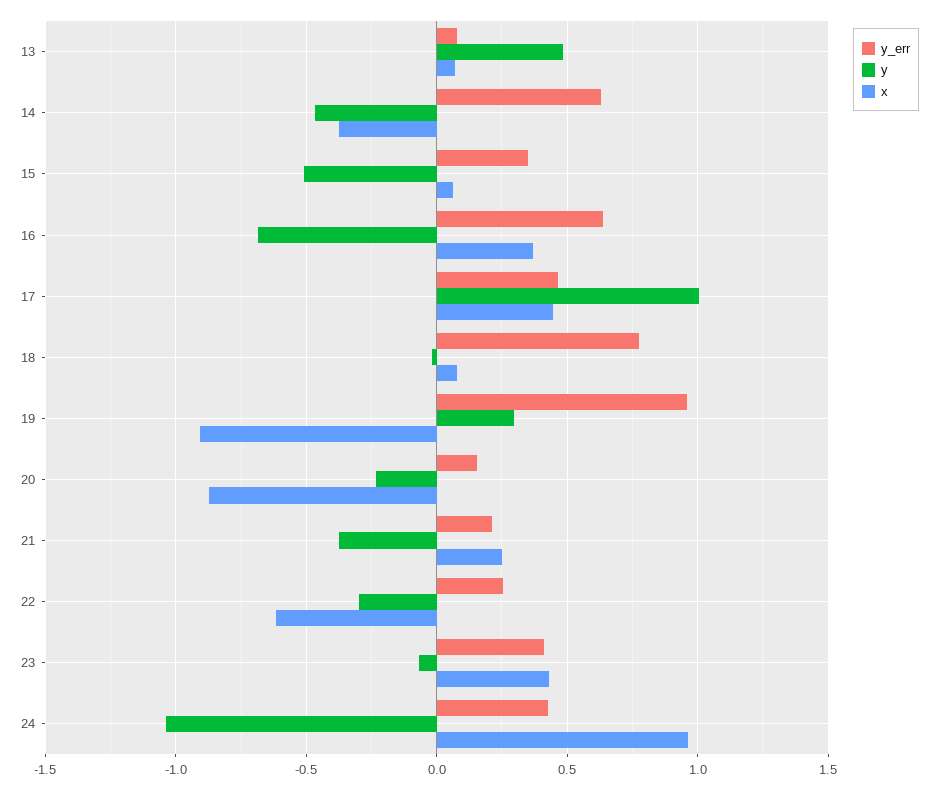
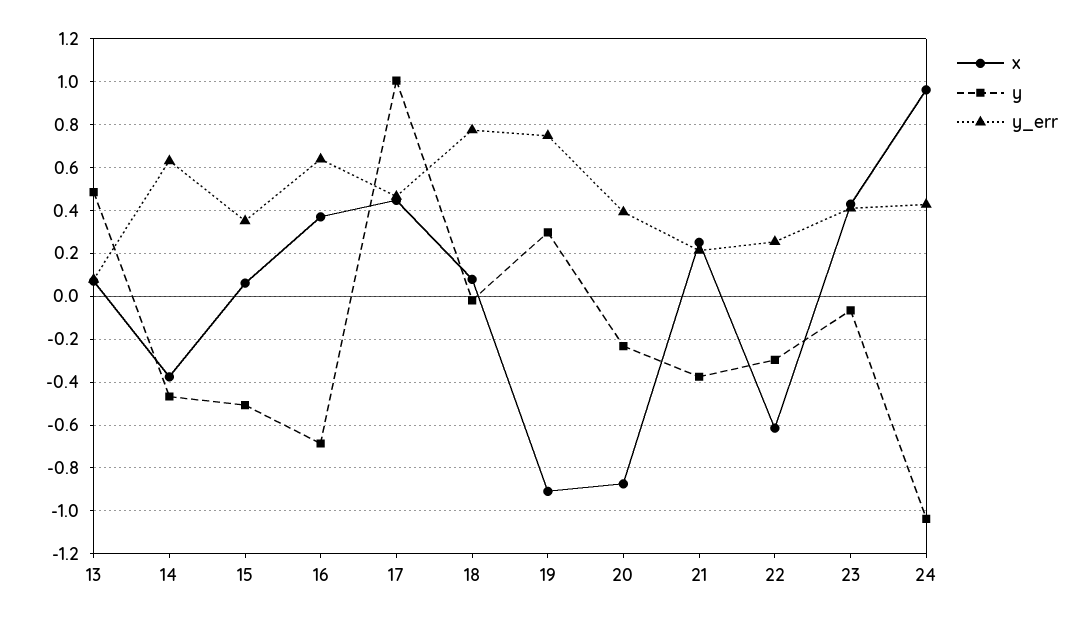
  {
    "y_err": {
      "13": 0.1,
      "14": 0.65,
      "15": 0.35,
      "16": 0.65,
      "17": 0.45,
      "18": 0.75,
-     "19": 0.95,
+     "19": 0.75,
-     "20": 0.15,
+     "20": 0.4,
      "21": 0.2,
      "22": 0.25,
      "23": 0.4,
      "24": 0.45
    },
    "y": {
      "13": 0.5,
      "14": -0.45,
      "15": -0.5,
      "16": -0.7,
      "17": 1,
      "18": 0,
      "19": 0.3,
      "20": -0.25,
      "21": -0.4,
      "22": -0.3,
      "23": -0.05,
      "24": -1.05
    },
    "x": {
      "13": 0.05,
      "14": -0.4,
      "15": 0.05,
      "16": 0.35,
      "17": 0.45,
      "18": 0.1,
      "19": -0.9,
      "20": -0.85,
      "21": 0.25,
      "22": -0.6,
      "23": 0.45,
      "24": 0.95
    }
  }

